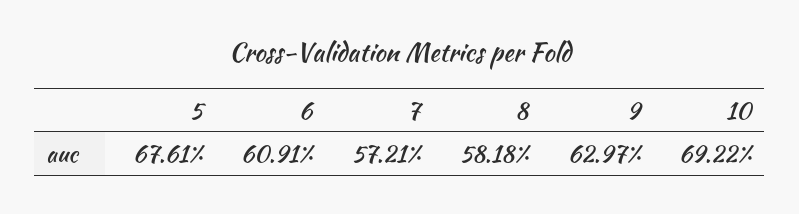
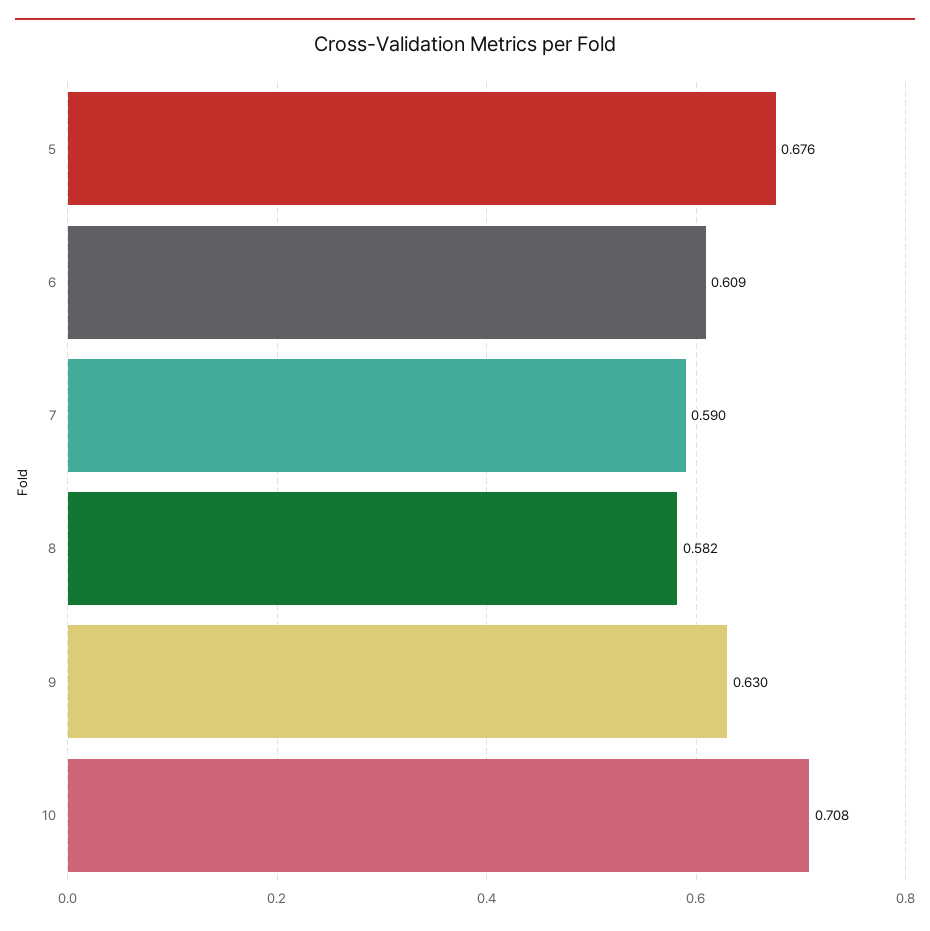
  {
    "5": 0.6761,
    "6": 0.6091,
-   "7": 0.5721,
+   "7": 0.59,
    "8": 0.5818,
    "9": 0.6297,
-   "10": 0.6922
+   "10": 0.708
  }

